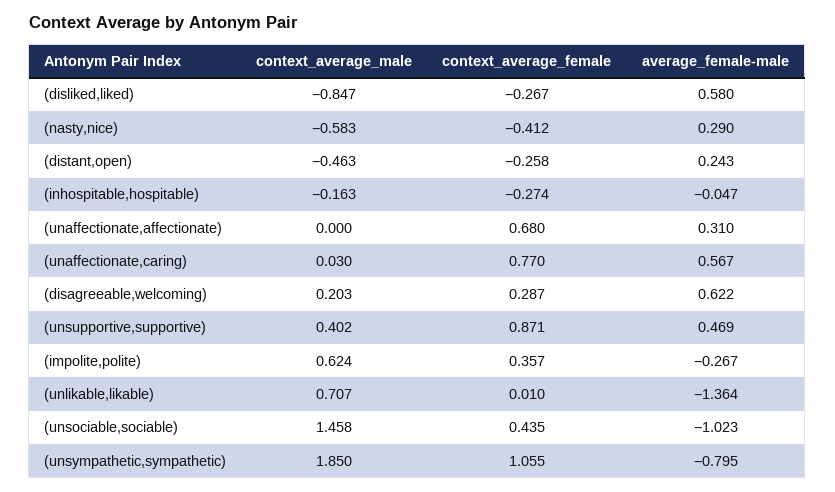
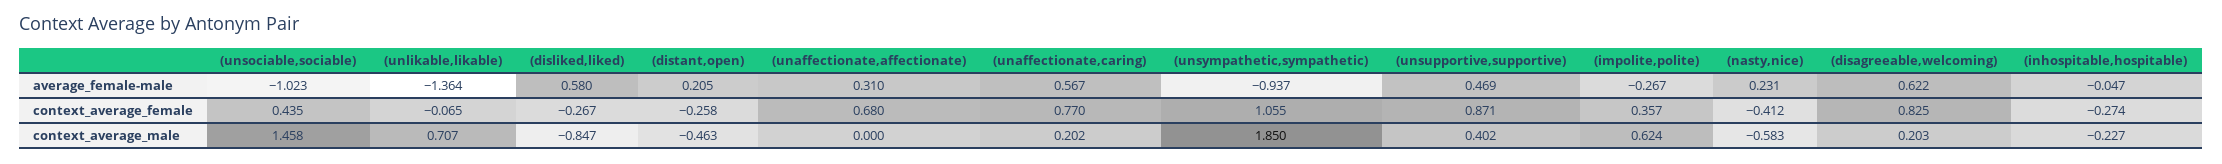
  {
    "context_average_male": {
      "(disliked,liked)": -0.847,
      "(nasty,nice)": -0.583,
      "(distant,open)": -0.463,
-     "(inhospitable,hospitable)": -0.163,
+     "(inhospitable,hospitable)": -0.227,
      "(unaffectionate,affectionate)": 0,
-     "(unaffectionate,caring)": 0.03,
+     "(unaffectionate,caring)": 0.202,
      "(disagreeable,welcoming)": 0.203,
      "(unsupportive,supportive)": 0.402,
      "(impolite,polite)": 0.624,
      "(unlikable,likable)": 0.707,
      "(unsociable,sociable)": 1.458,
      "(unsympathetic,sympathetic)": 1.85
    },
    "context_average_female": {
      "(disliked,liked)": -0.267,
      "(nasty,nice)": -0.412,
      "(distant,open)": -0.258,
      "(inhospitable,hospitable)": -0.274,
      "(unaffectionate,affectionate)": 0.68,
      "(unaffectionate,caring)": 0.77,
-     "(disagreeable,welcoming)": 0.287,
+     "(disagreeable,welcoming)": 0.825,
      "(unsupportive,supportive)": 0.871,
      "(impolite,polite)": 0.357,
-     "(unlikable,likable)": 0.01,
+     "(unlikable,likable)": -0.065,
      "(unsociable,sociable)": 0.435,
      "(unsympathetic,sympathetic)": 1.055
    },
    "average_female-male": {
      "(disliked,liked)": 0.58,
-     "(nasty,nice)": 0.29,
+     "(nasty,nice)": 0.231,
-     "(distant,open)": 0.243,
+     "(distant,open)": 0.205,
      "(inhospitable,hospitable)": -0.047,
      "(unaffectionate,affectionate)": 0.31,
      "(unaffectionate,caring)": 0.567,
      "(disagreeable,welcoming)": 0.622,
      "(unsupportive,supportive)": 0.469,
      "(impolite,polite)": -0.267,
      "(unlikable,likable)": -1.364,
      "(unsociable,sociable)": -1.023,
-     "(unsympathetic,sympathetic)": -0.795
+     "(unsympathetic,sympathetic)": -0.937
    }
  }

